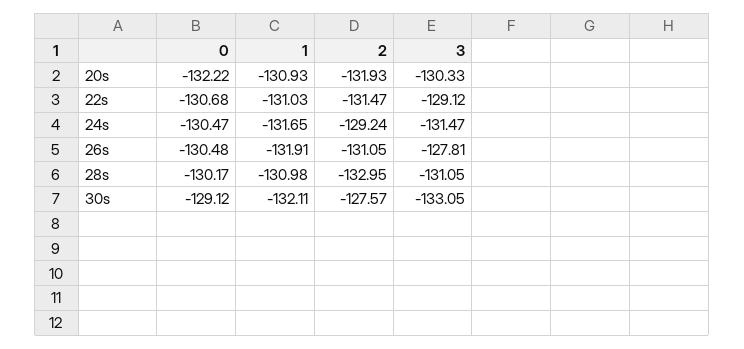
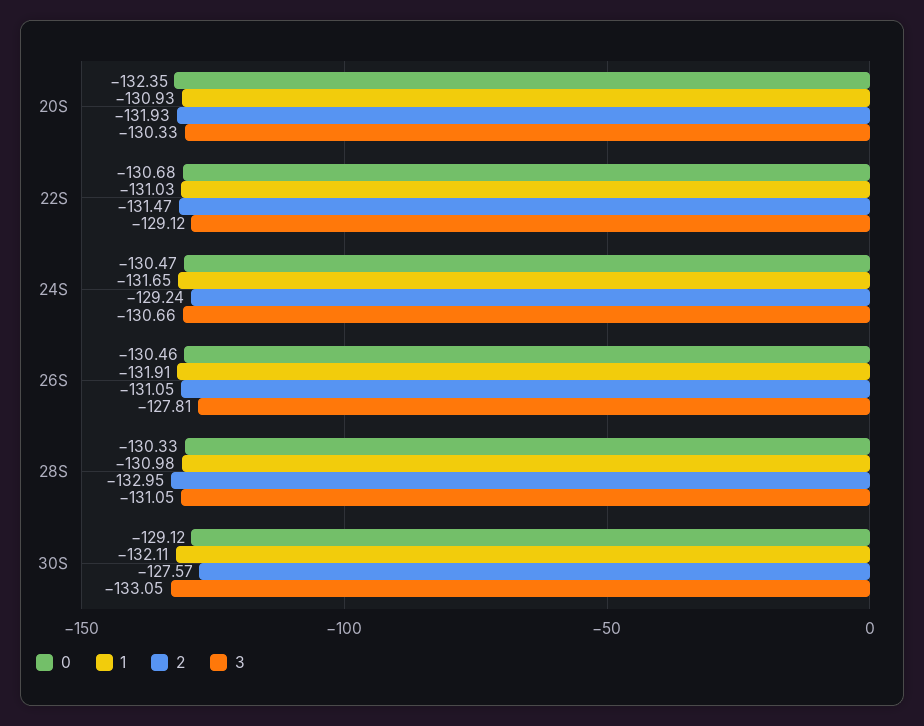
  {
    "0": {
-     "20s": -132.22,
+     "20s": -132.35,
      "22s": -130.68,
      "24s": -130.47,
-     "26s": -130.48,
+     "26s": -130.46,
-     "28s": -130.17,
+     "28s": -130.33,
      "30s": -129.12
    },
    "1": {
      "20s": -130.93,
      "22s": -131.03,
      "24s": -131.65,
      "26s": -131.91,
      "28s": -130.98,
      "30s": -132.11
    },
    "2": {
      "20s": -131.93,
      "22s": -131.47,
      "24s": -129.24,
      "26s": -131.05,
      "28s": -132.95,
      "30s": -127.57
    },
    "3": {
      "20s": -130.33,
      "22s": -129.12,
-     "24s": -131.47,
+     "24s": -130.66,
      "26s": -127.81,
      "28s": -131.05,
      "30s": -133.05
    }
  }

